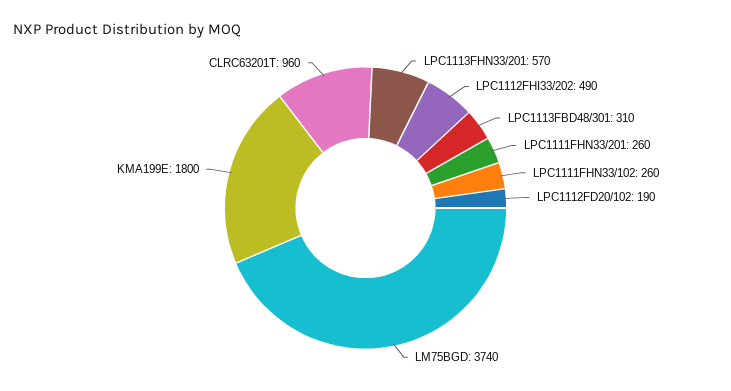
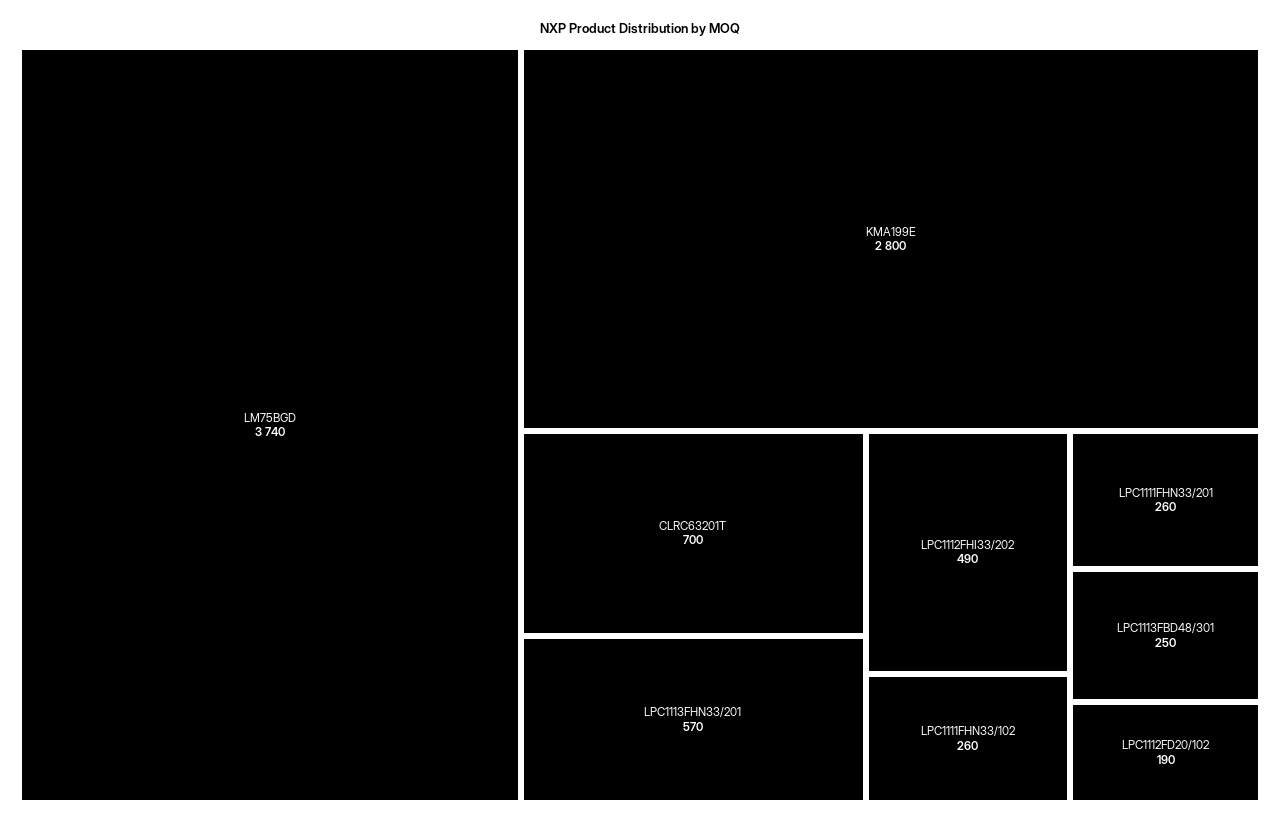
  {
    "LPC1113FHN33/201": 570,
    "LPC1112FHI33/202": 490,
-   "LPC1113FBD48/301": 310,
+   "LPC1113FBD48/301": 250,
    "LPC1111FHN33/201": 260,
    "LPC1111FHN33/102": 260,
    "LPC1112FD20/102": 190,
    "LM75BGD": 3740,
-   "KMA199E": 1800,
+   "KMA199E": 2800,
-   "CLRC63201T": 960
+   "CLRC63201T": 700
  }

